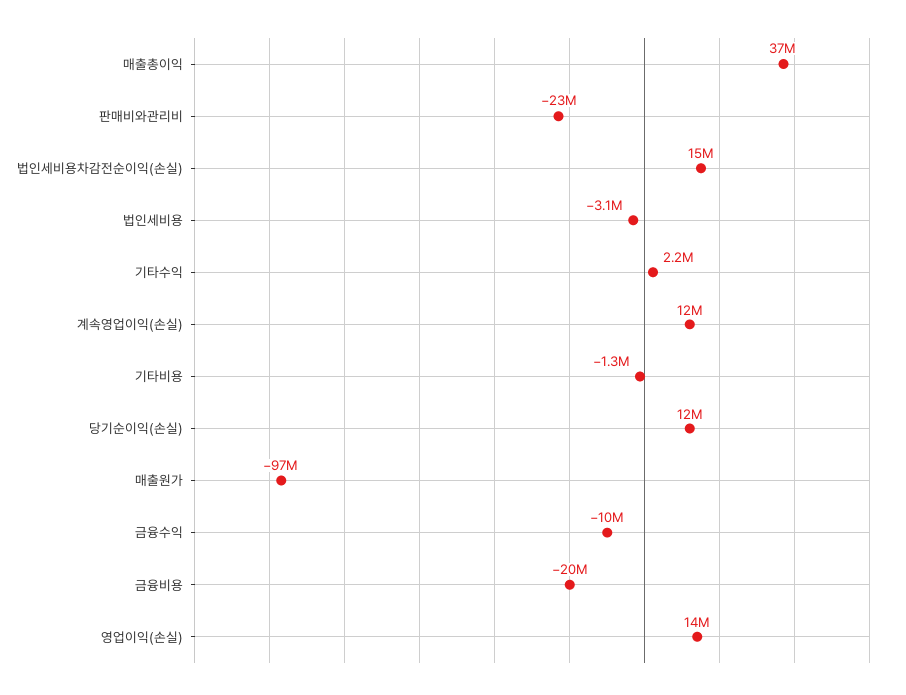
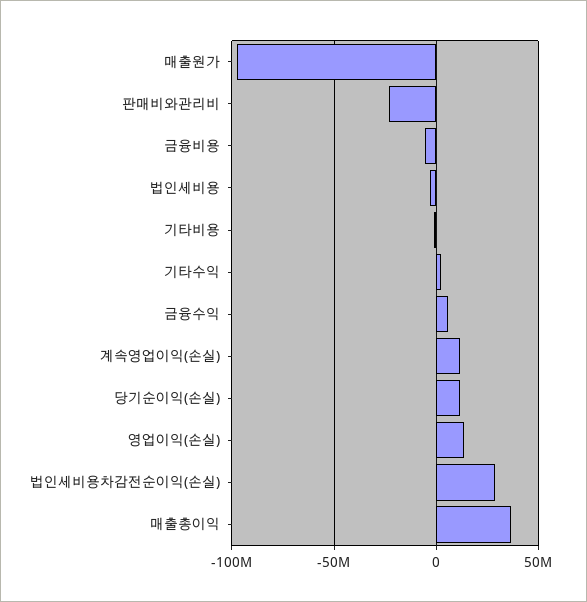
  {
    "매출총이익": 37000000,
    "판매비와관리비": -23000000,
-   "법인세비용차감전순이익(손실)": 15000000,
+   "법인세비용차감전순이익(손실)": 30000000,
    "법인세비용": -3100000,
    "기타수익": 2200000,
    "계속영업이익(손실)": 12000000,
    "기타비용": -1300000,
    "당기순이익(손실)": 12000000,
    "매출원가": -97000000,
-   "금융수익": -10000000,
+   "금융수익": 5000000,
-   "금융비용": -20000000,
+   "금융비용": -5000000,
    "영업이익(손실)": 14000000
  }

